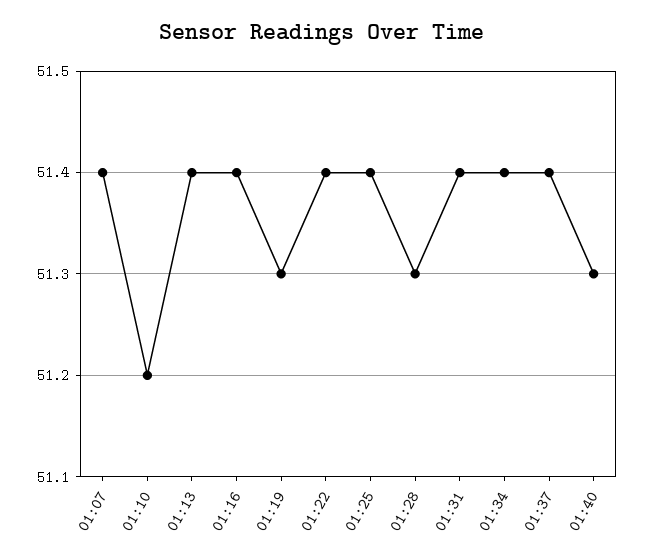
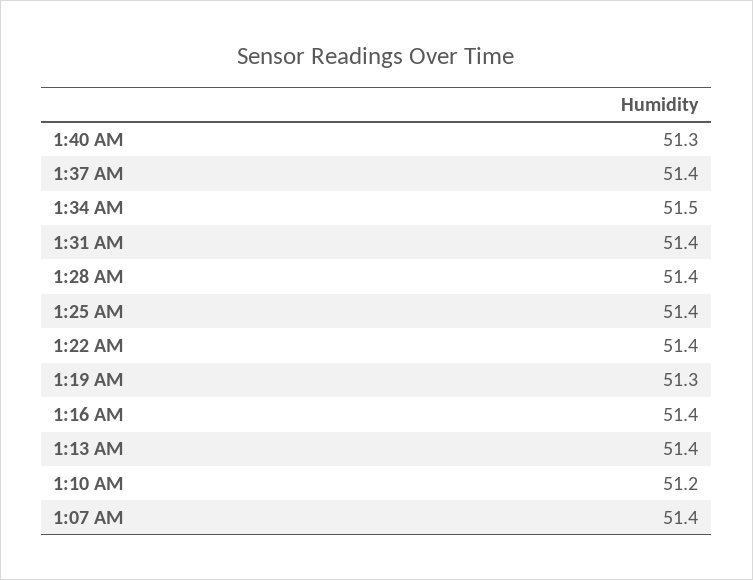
  {
    "01:07": 51.4,
    "01:10": 51.2,
    "01:13": 51.4,
    "01:16": 51.4,
    "01:19": 51.3,
    "01:22": 51.4,
    "01:25": 51.4,
-   "01:28": 51.3,
+   "01:28": 51.4,
    "01:31": 51.4,
-   "01:34": 51.4,
+   "01:34": 51.5,
    "01:37": 51.4,
    "01:40": 51.3
  }

